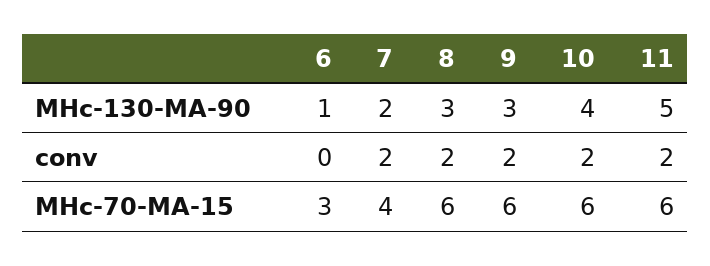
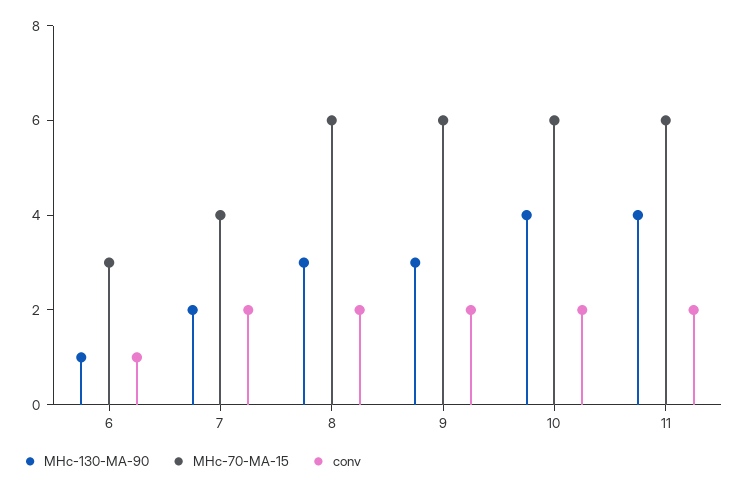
  {
    "MHc-130-MA-90": {
      "6": 1,
      "7": 2,
      "8": 3,
      "9": 3,
      "10": 4,
-     "11": 5
+     "11": 4
    },
    "conv": {
-     "6": 0,
+     "6": 1,
      "7": 2,
      "8": 2,
      "9": 2,
      "10": 2,
      "11": 2
    },
    "MHc-70-MA-15": {
      "6": 3,
      "7": 4,
      "8": 6,
      "9": 6,
      "10": 6,
      "11": 6
    }
  }

